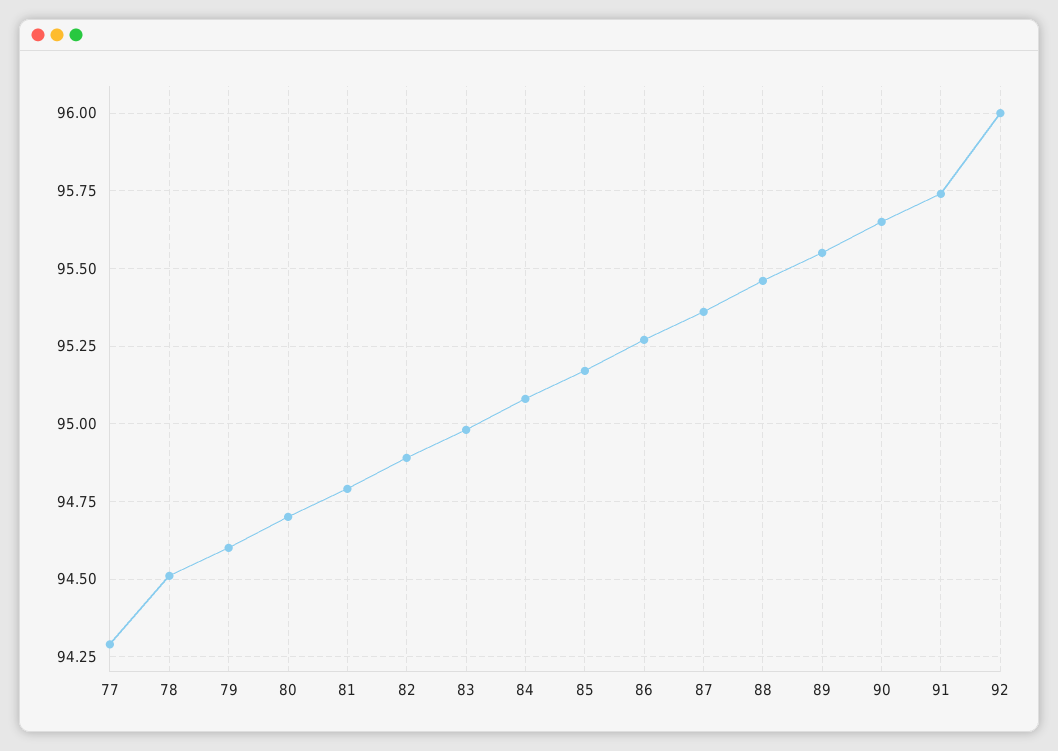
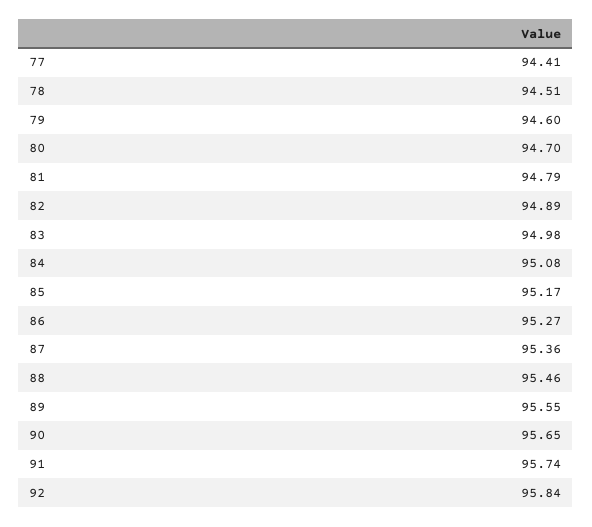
  {
-   "77": 94.3,
+   "77": 94.41,
    "78": 94.51,
    "79": 94.6,
    "80": 94.7,
    "81": 94.79,
    "82": 94.89,
    "83": 94.98,
    "84": 95.08,
    "85": 95.17,
    "86": 95.27,
    "87": 95.36,
    "88": 95.46,
    "89": 95.55,
    "90": 95.65,
    "91": 95.74,
-   "92": 96
+   "92": 95.84
  }

